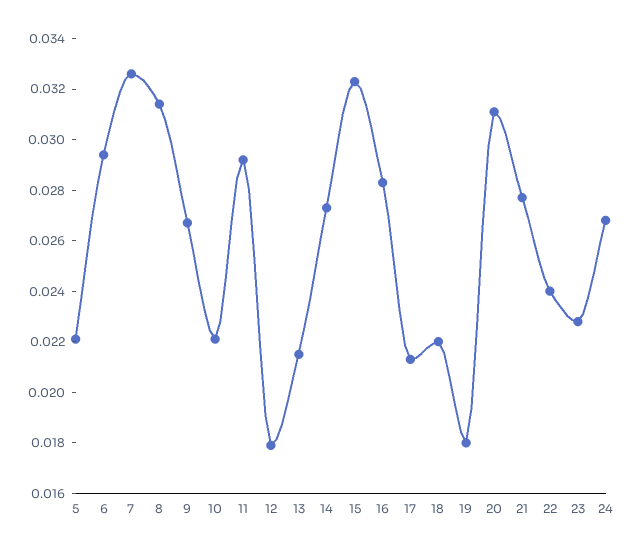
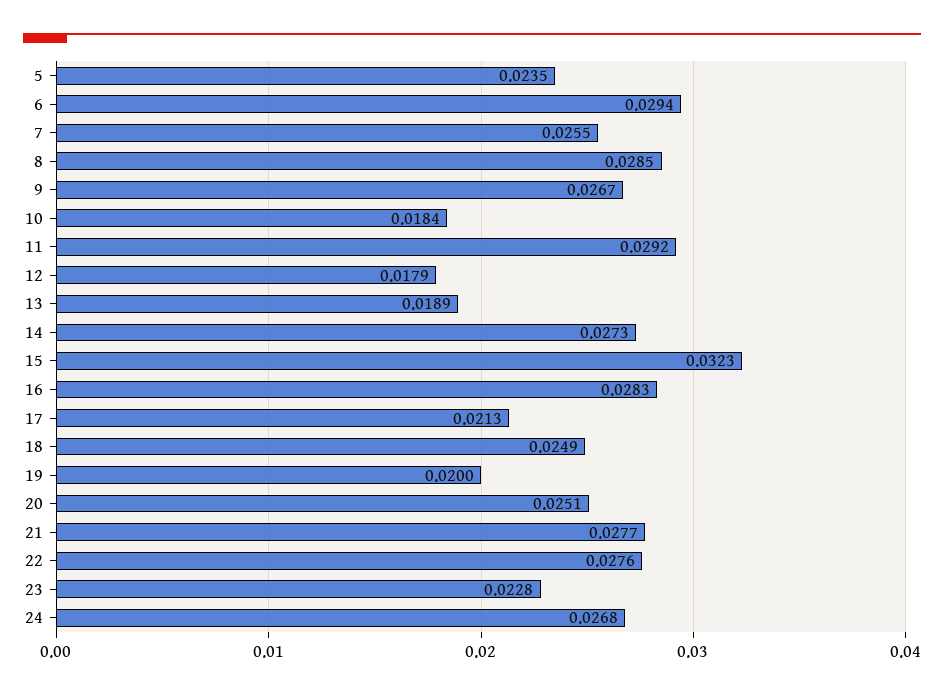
  {
-   "5": 0.022,
+   "5": 0.0235,
    "6": 0.0294,
-   "7": 0.0325,
+   "7": 0.0255,
-   "8": 0.0315,
+   "8": 0.0285,
    "9": 0.0267,
-   "10": 0.022,
+   "10": 0.0184,
    "11": 0.0292,
    "12": 0.0179,
-   "13": 0.0215,
+   "13": 0.0189,
    "14": 0.0273,
    "15": 0.0323,
    "16": 0.0283,
    "17": 0.0213,
-   "18": 0.022,
+   "18": 0.0249,
-   "19": 0.018,
+   "19": 0.02,
-   "20": 0.031,
+   "20": 0.0251,
    "21": 0.0277,
-   "22": 0.024,
+   "22": 0.0276,
    "23": 0.0228,
    "24": 0.0268
  }

